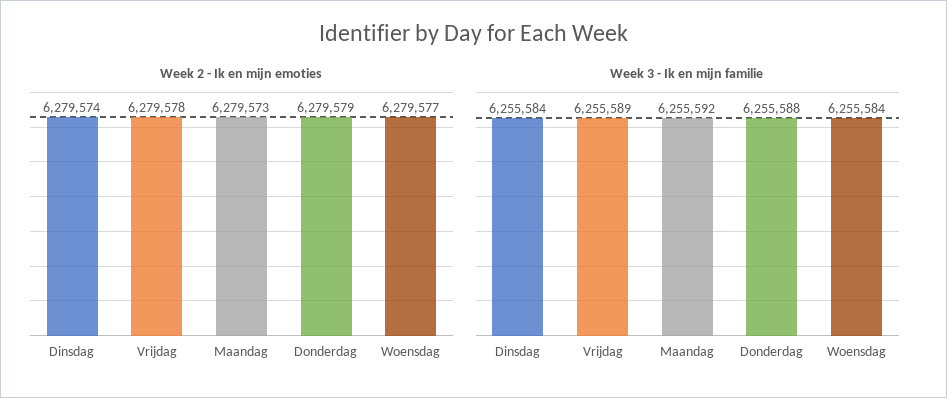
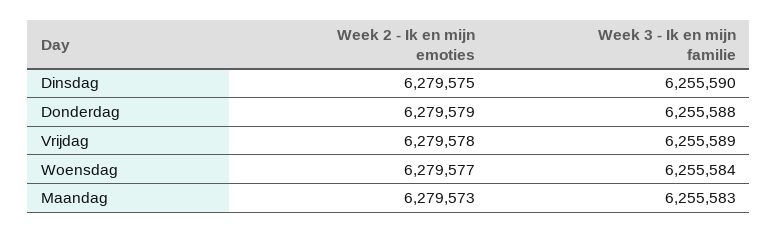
  {
    "Week 2 - Ik en mijn emoties": {
-     "Dinsdag": 6279574,
+     "Dinsdag": 6279575,
      "Vrijdag": 6279578,
      "Maandag": 6279573,
      "Donderdag": 6279579,
      "Woensdag": 6279577
    },
    "Week 3 - Ik en mijn familie": {
-     "Dinsdag": 6255584,
+     "Dinsdag": 6255590,
      "Vrijdag": 6255589,
-     "Maandag": 6255592,
+     "Maandag": 6255583,
      "Donderdag": 6255588,
      "Woensdag": 6255584
    }
  }

